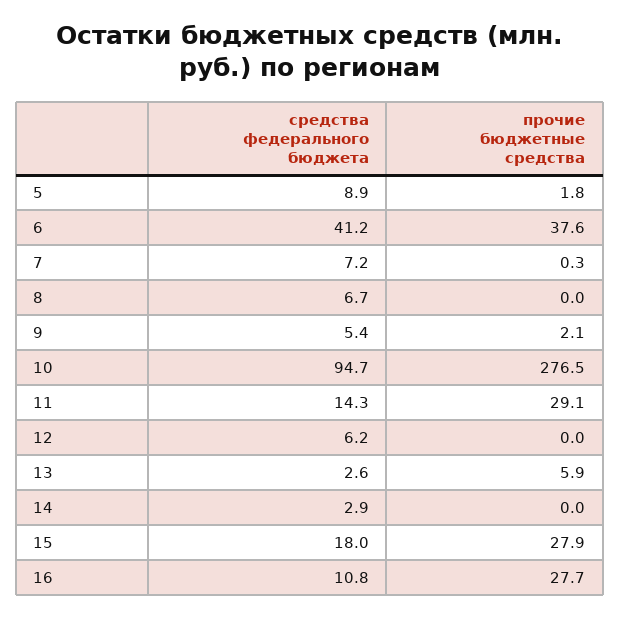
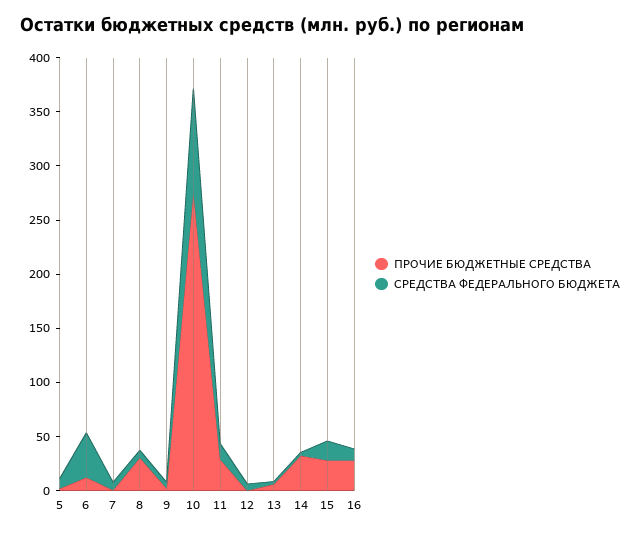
  {
    "средства федерального бюджета": {
      "5": 8.9,
      "6": 41.2,
      "7": 7.2,
      "8": 6.7,
      "9": 5.4,
      "10": 94.7,
      "11": 14.3,
      "12": 6.2,
      "13": 2.6,
      "14": 2.9,
      "15": 18,
      "16": 10.8
    },
    "прочие бюджетные средства": {
      "5": 1.8,
-     "6": 37.6,
+     "6": 10,
      "7": 0.3,
-     "8": 0,
+     "8": 30,
      "9": 2.1,
      "10": 276.5,
      "11": 29.1,
      "12": 0,
      "13": 5.9,
-     "14": 0,
+     "14": 30,
      "15": 27.9,
      "16": 27.7
    }
  }

